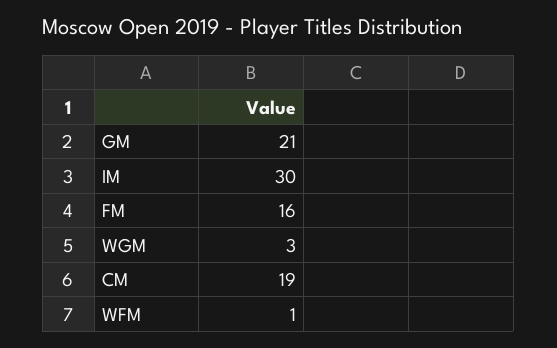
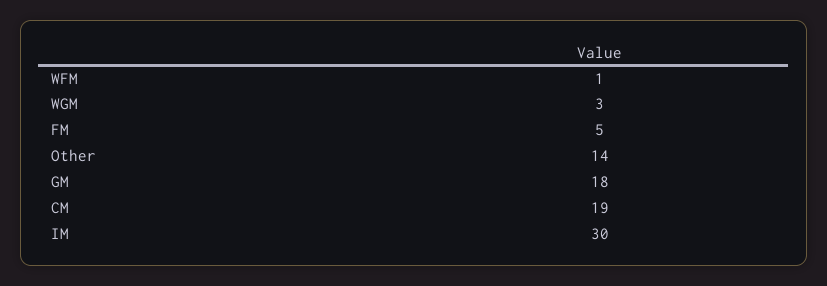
  {
-   "GM": 21,
+   "GM": 18,
    "IM": 30,
-   "FM": 16,
+   "FM": 5,
    "WGM": 3,
    "CM": 19,
-   "WFM": 1
+   "WFM": 1,
+   "Other": 14
  }

